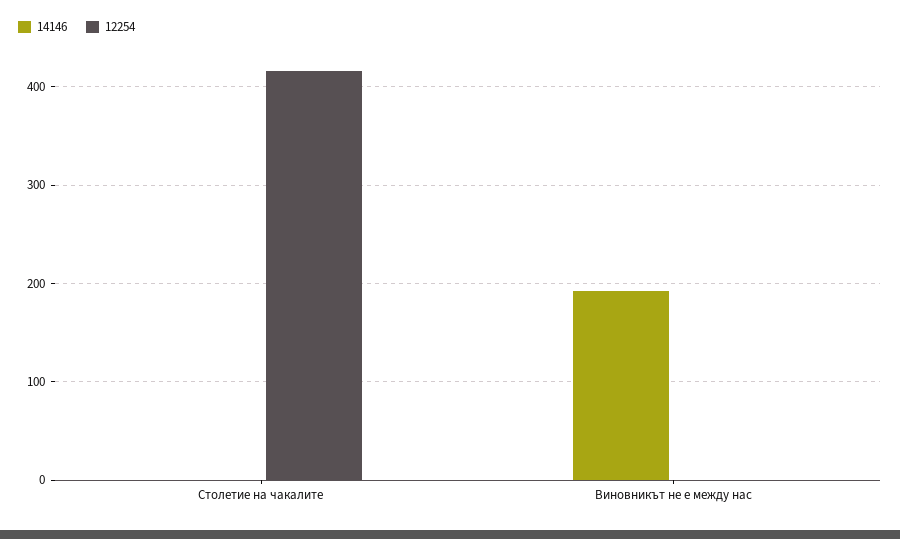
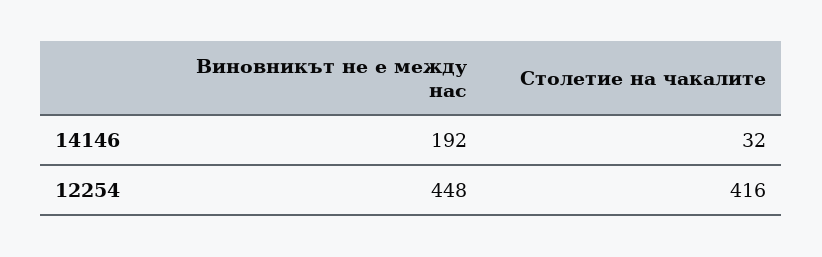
  {
    "14146": {
-     "Столетие на чакалите": 0,
+     "Столетие на чакалите": 32,
      "Виновникът не е между нас": 192
    },
    "12254": {
      "Столетие на чакалите": 416,
-     "Виновникът не е между нас": 0
+     "Виновникът не е между нас": 448
    }
  }

